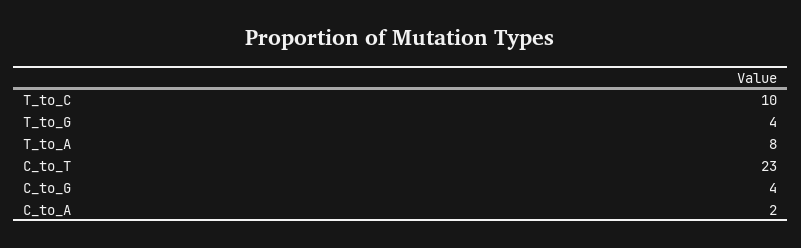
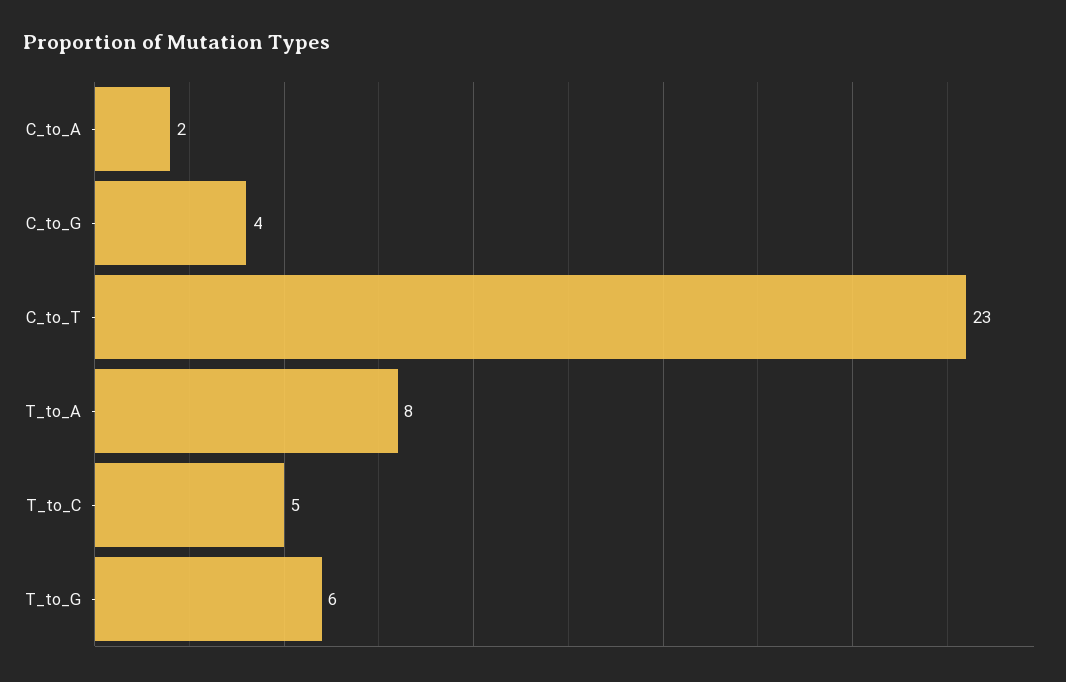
  {
-   "T_to_C": 10,
+   "T_to_C": 5,
-   "T_to_G": 4,
+   "T_to_G": 6,
    "T_to_A": 8,
    "C_to_T": 23,
    "C_to_G": 4,
    "C_to_A": 2
  }

